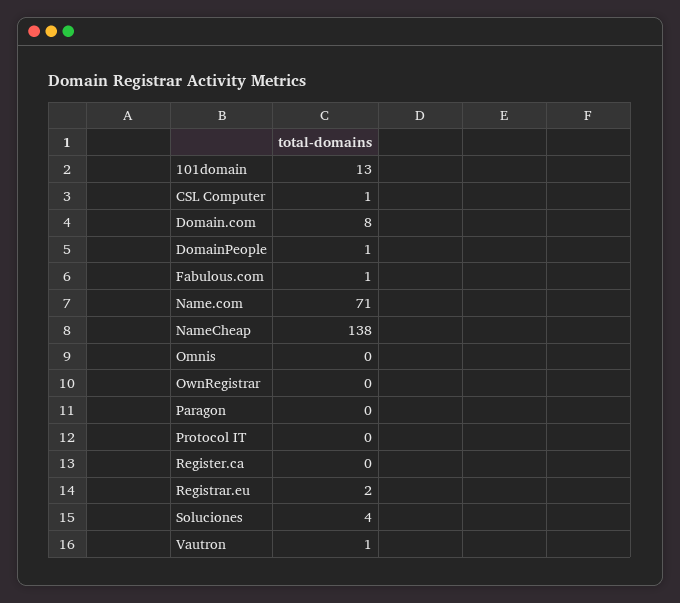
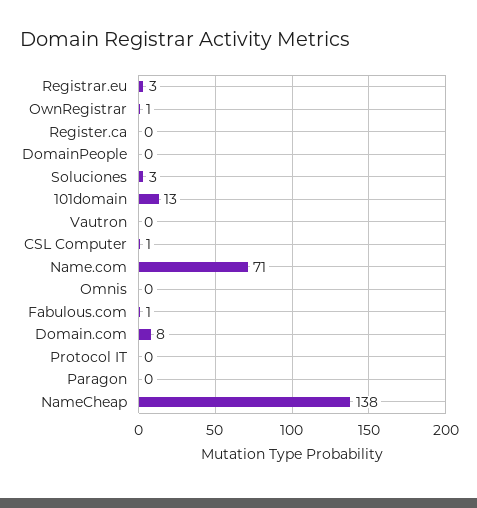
  {
    "101domain": 13,
    "CSL Computer": 1,
    "Domain.com": 8,
-   "DomainPeople": 1,
+   "DomainPeople": 0,
    "Fabulous.com": 1,
    "Name.com": 71,
    "NameCheap": 138,
    "Omnis": 0,
-   "OwnRegistrar": 0,
+   "OwnRegistrar": 1,
    "Paragon": 0,
    "Protocol IT": 0,
    "Register.ca": 0,
-   "Registrar.eu": 2,
+   "Registrar.eu": 3,
-   "Soluciones": 4,
+   "Soluciones": 3,
-   "Vautron": 1
+   "Vautron": 0
  }

